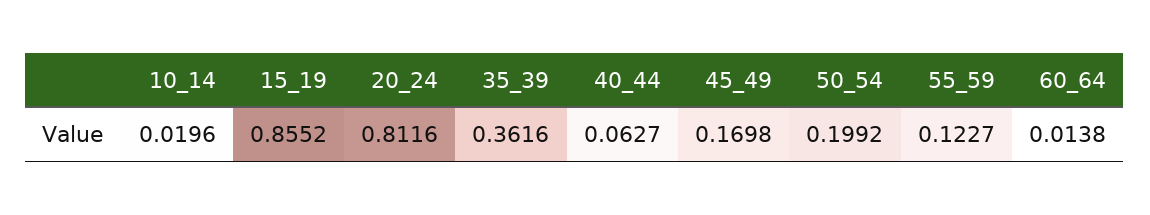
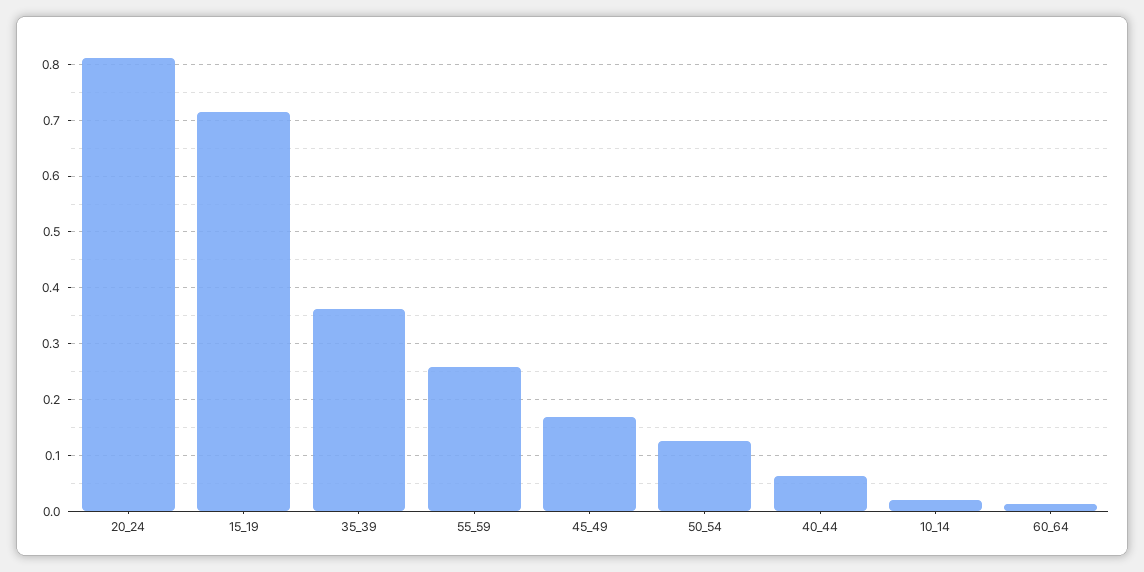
  {
    "10_14": 0.0196,
-   "15_19": 0.8552,
+   "15_19": 0.72,
    "20_24": 0.8116,
    "35_39": 0.3616,
    "40_44": 0.0627,
    "45_49": 0.1698,
-   "50_54": 0.1992,
+   "50_54": 0.12,
-   "55_59": 0.1227,
+   "55_59": 0.26,
    "60_64": 0.0138
  }

